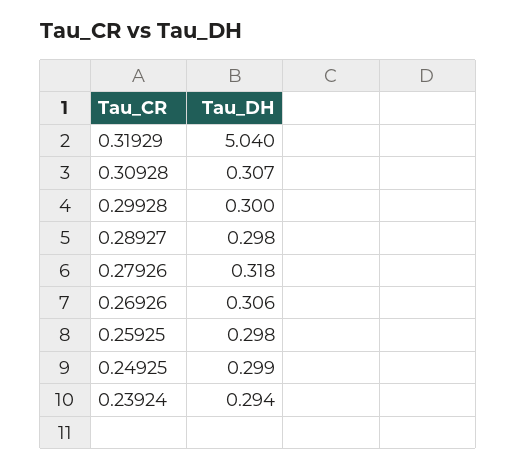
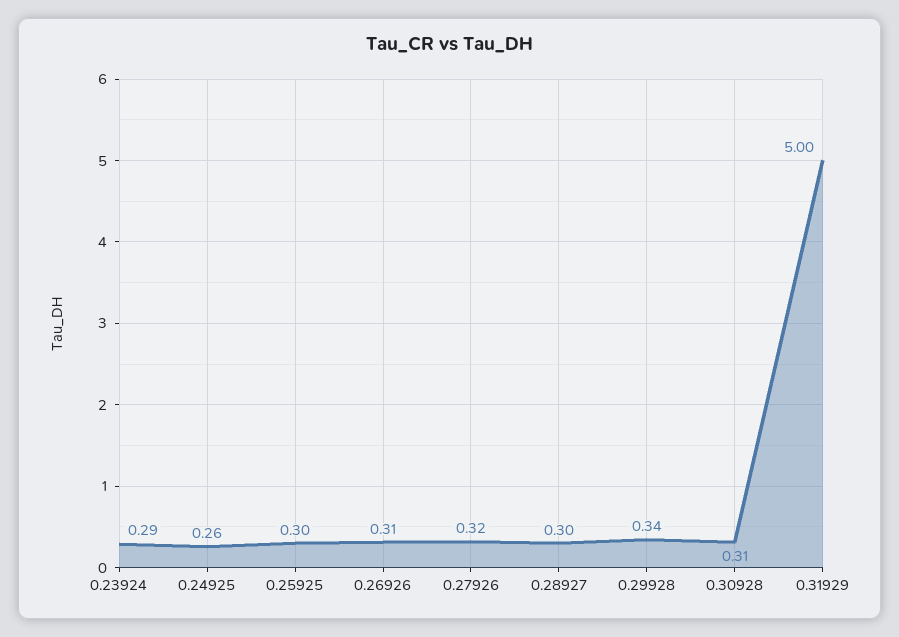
  {
-   "0.31929": 5.04,
+   "0.31929": 5,
    "0.30928": 0.307,
-   "0.29928": 0.3,
+   "0.29928": 0.34,
    "0.28927": 0.298,
    "0.27926": 0.318,
    "0.26926": 0.306,
    "0.25925": 0.298,
-   "0.24925": 0.299,
+   "0.24925": 0.26,
    "0.23924": 0.294
  }

